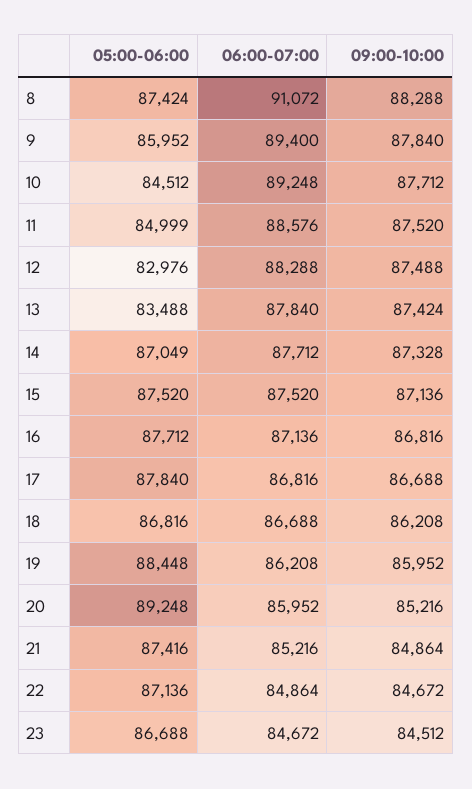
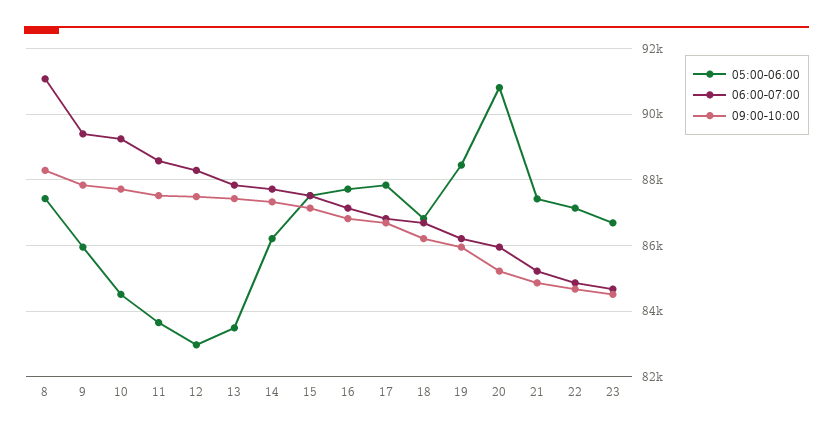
  {
    "05:00-06:00": {
      "8": 87424,
      "9": 85952,
      "10": 84512,
-     "11": 84999,
+     "11": 83600,
      "12": 82976,
      "13": 83488,
-     "14": 87049,
+     "14": 86200,
      "15": 87520,
      "16": 87712,
      "17": 87840,
      "18": 86816,
      "19": 88448,
-     "20": 89248,
+     "20": 90800,
      "21": 87416,
      "22": 87136,
      "23": 86688
    },
    "06:00-07:00": {
      "8": 91072,
      "9": 89400,
      "10": 89248,
      "11": 88576,
      "12": 88288,
      "13": 87840,
      "14": 87712,
      "15": 87520,
      "16": 87136,
      "17": 86816,
      "18": 86688,
      "19": 86208,
      "20": 85952,
      "21": 85216,
      "22": 84864,
      "23": 84672
    },
    "09:00-10:00": {
      "8": 88288,
      "9": 87840,
      "10": 87712,
      "11": 87520,
      "12": 87488,
      "13": 87424,
      "14": 87328,
      "15": 87136,
      "16": 86816,
      "17": 86688,
      "18": 86208,
      "19": 85952,
      "20": 85216,
      "21": 84864,
      "22": 84672,
      "23": 84512
    }
  }

